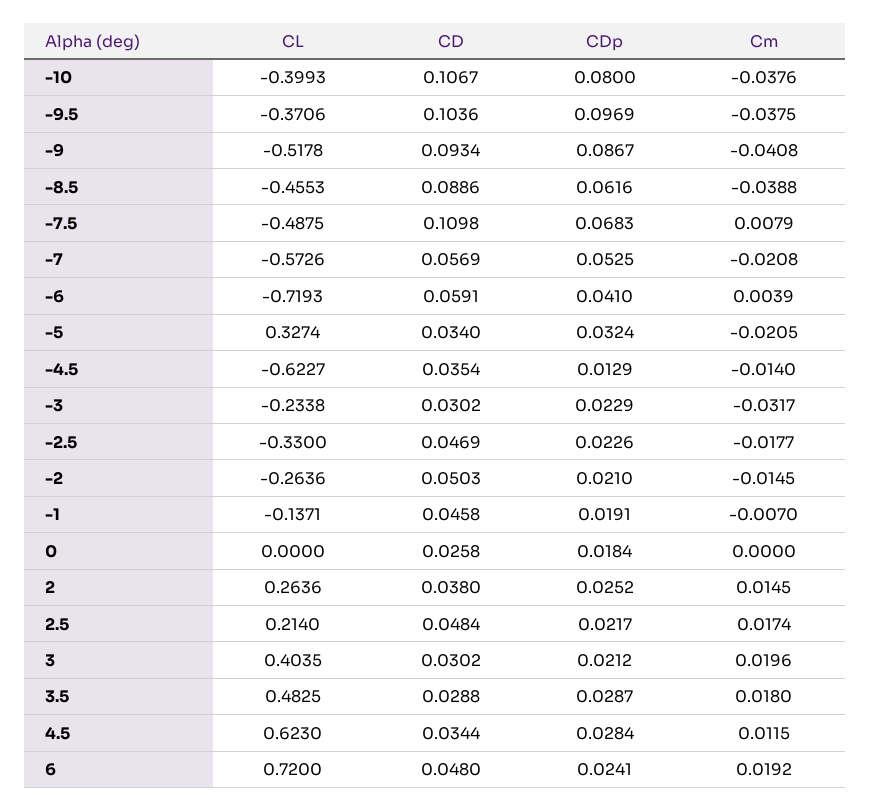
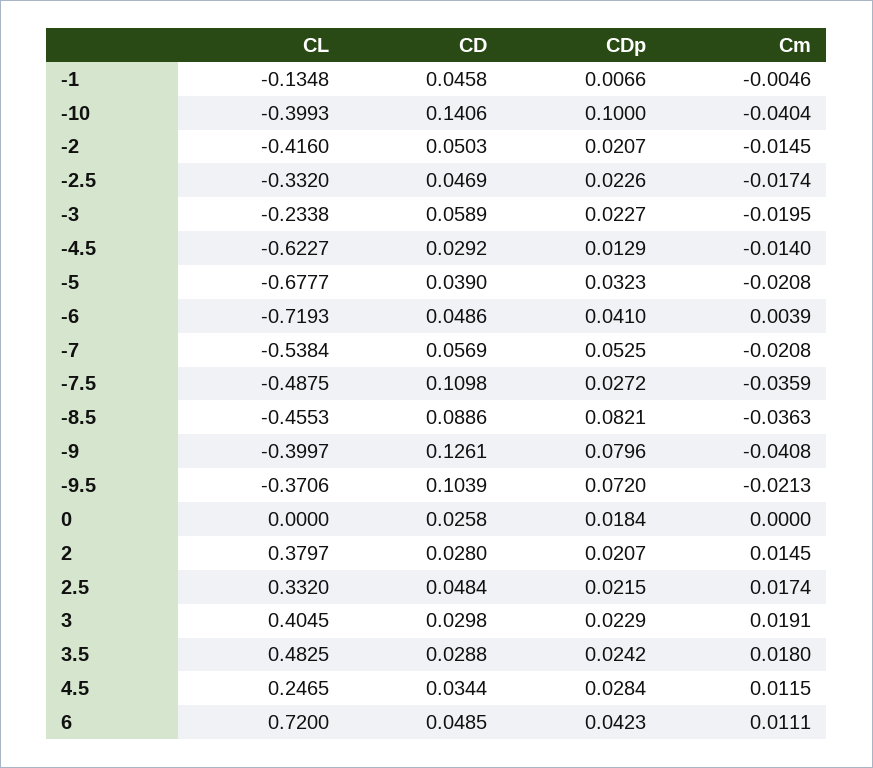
  {
    "CL": {
      "-10": -0.3993,
      "-9.5": -0.3706,
-     "-9": -0.5178,
+     "-9": -0.3997,
      "-8.5": -0.4553,
      "-7.5": -0.4875,
-     "-7": -0.5726,
+     "-7": -0.5384,
      "-6": -0.7193,
-     "-5": 0.3274,
+     "-5": -0.6777,
      "-4.5": -0.6227,
      "-3": -0.2338,
-     "-2.5": -0.33,
+     "-2.5": -0.332,
-     "-2": -0.2636,
+     "-2": -0.416,
-     "-1": -0.1371,
+     "-1": -0.1348,
      "0": 0,
-     "2": 0.2636,
+     "2": 0.3797,
-     "2.5": 0.214,
+     "2.5": 0.332,
-     "3": 0.4035,
+     "3": 0.4045,
      "3.5": 0.4825,
-     "4.5": 0.623,
+     "4.5": 0.2465,
      "6": 0.72
    },
    "CD": {
-     "-10": 0.1067,
+     "-10": 0.1406,
-     "-9.5": 0.1036,
+     "-9.5": 0.1039,
-     "-9": 0.0934,
+     "-9": 0.1261,
      "-8.5": 0.0886,
      "-7.5": 0.1098,
      "-7": 0.0569,
-     "-6": 0.0591,
+     "-6": 0.0486,
-     "-5": 0.034,
+     "-5": 0.039,
-     "-4.5": 0.0354,
+     "-4.5": 0.0292,
-     "-3": 0.0302,
+     "-3": 0.0589,
      "-2.5": 0.0469,
      "-2": 0.0503,
      "-1": 0.0458,
      "0": 0.0258,
-     "2": 0.038,
+     "2": 0.028,
      "2.5": 0.0484,
-     "3": 0.0302,
+     "3": 0.0298,
      "3.5": 0.0288,
      "4.5": 0.0344,
-     "6": 0.048
+     "6": 0.0485
    },
    "CDp": {
-     "-10": 0.08,
+     "-10": 0.1,
-     "-9.5": 0.0969,
+     "-9.5": 0.072,
-     "-9": 0.0867,
+     "-9": 0.0796,
-     "-8.5": 0.0616,
+     "-8.5": 0.0821,
-     "-7.5": 0.0683,
+     "-7.5": 0.0272,
      "-7": 0.0525,
      "-6": 0.041,
-     "-5": 0.0324,
+     "-5": 0.0323,
      "-4.5": 0.0129,
-     "-3": 0.0229,
+     "-3": 0.0227,
      "-2.5": 0.0226,
-     "-2": 0.021,
+     "-2": 0.0207,
-     "-1": 0.0191,
+     "-1": 0.0066,
      "0": 0.0184,
-     "2": 0.0252,
+     "2": 0.0207,
-     "2.5": 0.0217,
+     "2.5": 0.0215,
-     "3": 0.0212,
+     "3": 0.0229,
-     "3.5": 0.0287,
+     "3.5": 0.0242,
      "4.5": 0.0284,
-     "6": 0.0241
+     "6": 0.0423
    },
    "Cm": {
-     "-10": -0.0376,
+     "-10": -0.0404,
-     "-9.5": -0.0375,
+     "-9.5": -0.0213,
      "-9": -0.0408,
-     "-8.5": -0.0388,
+     "-8.5": -0.0363,
-     "-7.5": 0.0079,
+     "-7.5": -0.0359,
      "-7": -0.0208,
      "-6": 0.0039,
-     "-5": -0.0205,
+     "-5": -0.0208,
      "-4.5": -0.014,
-     "-3": -0.0317,
+     "-3": -0.0195,
-     "-2.5": -0.0177,
+     "-2.5": -0.0174,
      "-2": -0.0145,
-     "-1": -0.007,
+     "-1": -0.0046,
      "0": 0,
      "2": 0.0145,
      "2.5": 0.0174,
-     "3": 0.0196,
+     "3": 0.0191,
      "3.5": 0.018,
      "4.5": 0.0115,
-     "6": 0.0192
+     "6": 0.0111
    }
  }

